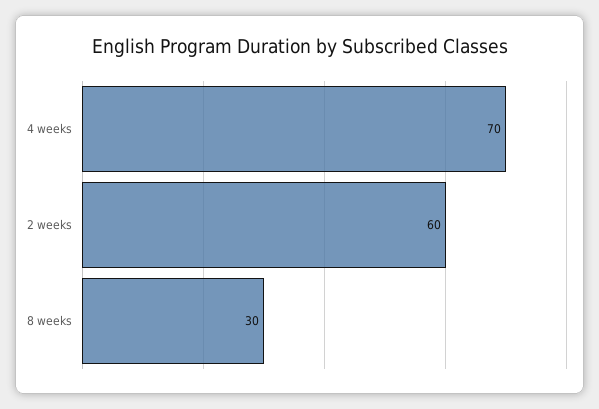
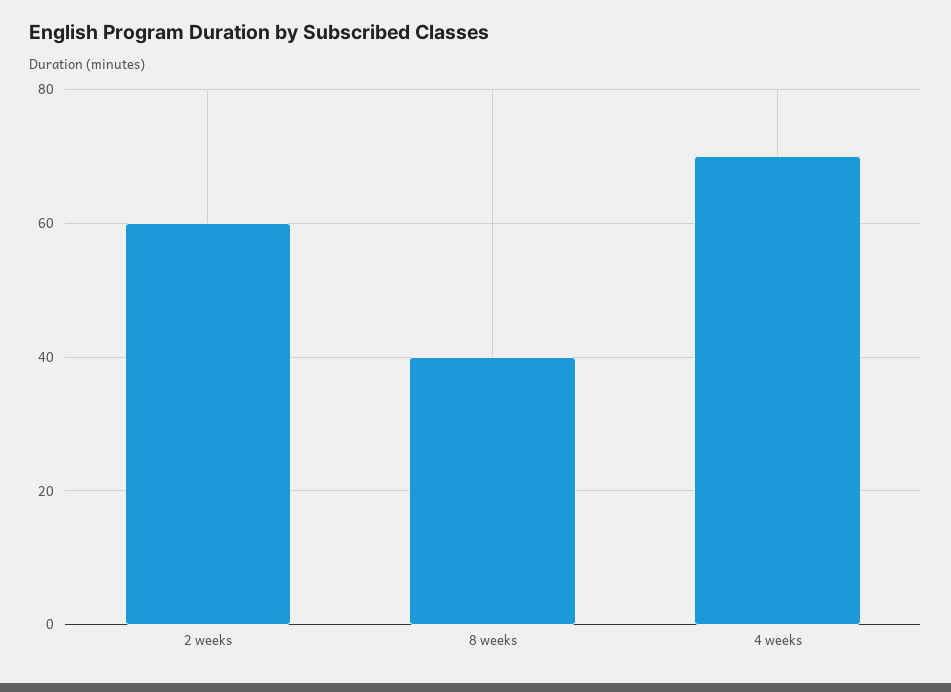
  {
    "4 weeks": 70,
    "2 weeks": 60,
-   "8 weeks": 30
+   "8 weeks": 40
  }

